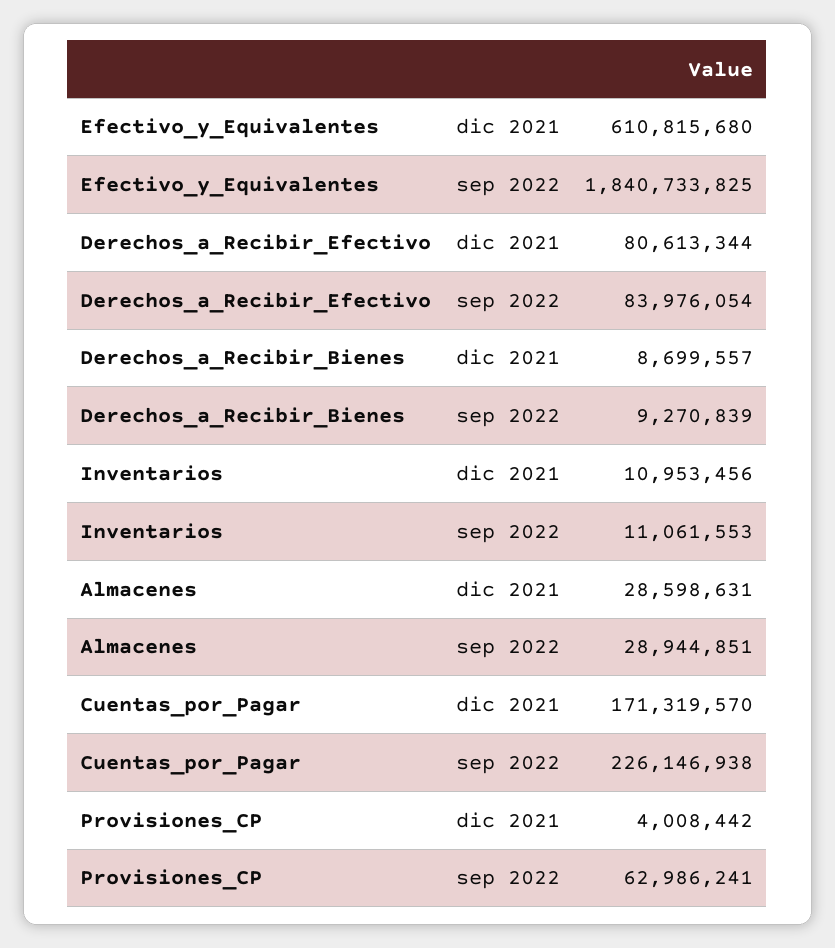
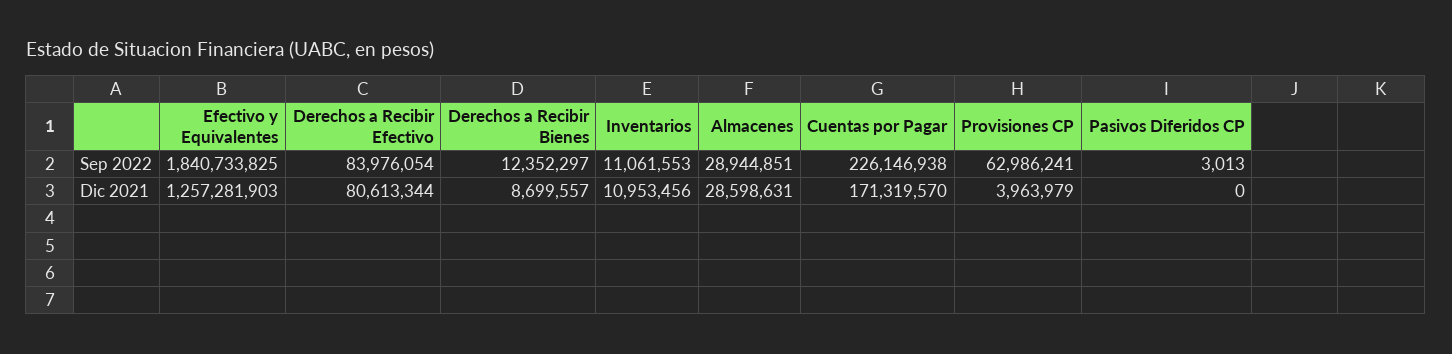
  {
    "Efectivo_y_Equivalentes": {
-     "dic 2021": 610815680,
+     "dic 2021": 1257281903,
      "sep 2022": 1840733825
    },
    "Derechos_a_Recibir_Efectivo": {
      "dic 2021": 80613344,
      "sep 2022": 83976054
    },
    "Derechos_a_Recibir_Bienes": {
      "dic 2021": 8699557,
-     "sep 2022": 9270839
+     "sep 2022": 12352297
    },
    "Inventarios": {
      "dic 2021": 10953456,
      "sep 2022": 11061553
    },
    "Almacenes": {
      "dic 2021": 28598631,
      "sep 2022": 28944851
    },
    "Cuentas_por_Pagar": {
      "dic 2021": 171319570,
      "sep 2022": 226146938
    },
    "Provisiones_CP": {
-     "dic 2021": 4008442,
+     "dic 2021": 3963979,
      "sep 2022": 62986241
-   }
+   },
+   "Pasivos Diferidos CP": {
+     "sep 2022": 3013,
+     "dic 2021": 0
+   }
  }

